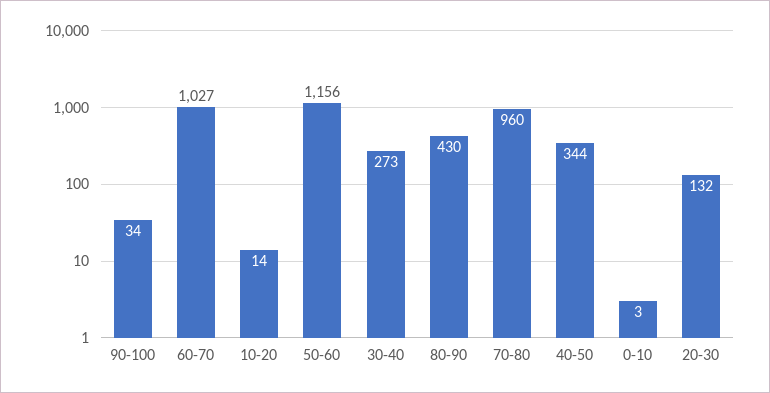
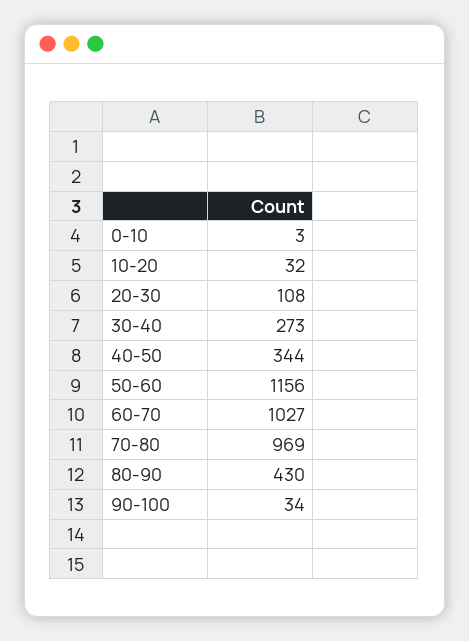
  {
    "90-100": 34,
    "60-70": 1027,
-   "10-20": 14,
+   "10-20": 32,
    "50-60": 1156,
    "30-40": 273,
    "80-90": 430,
-   "70-80": 960,
+   "70-80": 969,
    "40-50": 344,
    "0-10": 3,
-   "20-30": 132
+   "20-30": 108
  }

